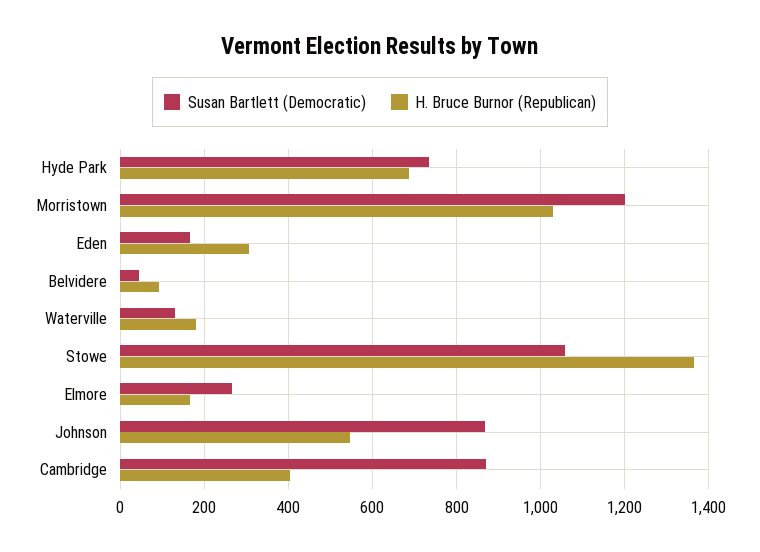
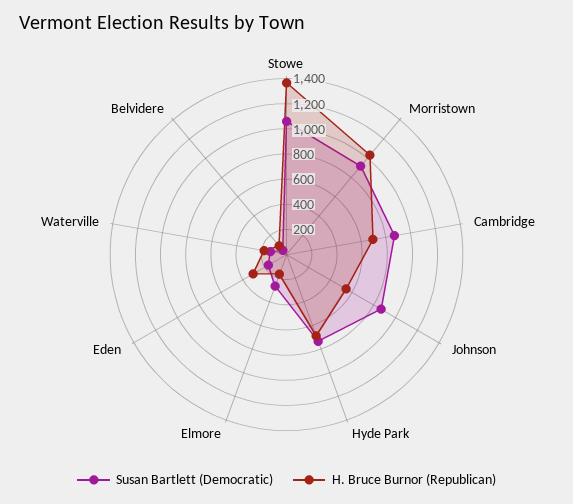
  {
    "Susan Bartlett (Democratic)": {
      "Hyde Park": 740,
-     "Morristown": 1200,
+     "Morristown": 900,
      "Eden": 160,
      "Belvidere": 40,
      "Waterville": 140,
      "Stowe": 1060,
      "Elmore": 260,
      "Johnson": 860,
      "Cambridge": 880
    },
    "H. Bruce Burnor (Republican)": {
      "Hyde Park": 680,
      "Morristown": 1040,
      "Eden": 300,
      "Belvidere": 100,
      "Waterville": 180,
      "Stowe": 1360,
      "Elmore": 160,
      "Johnson": 540,
-     "Cambridge": 400
+     "Cambridge": 700
    }
  }

